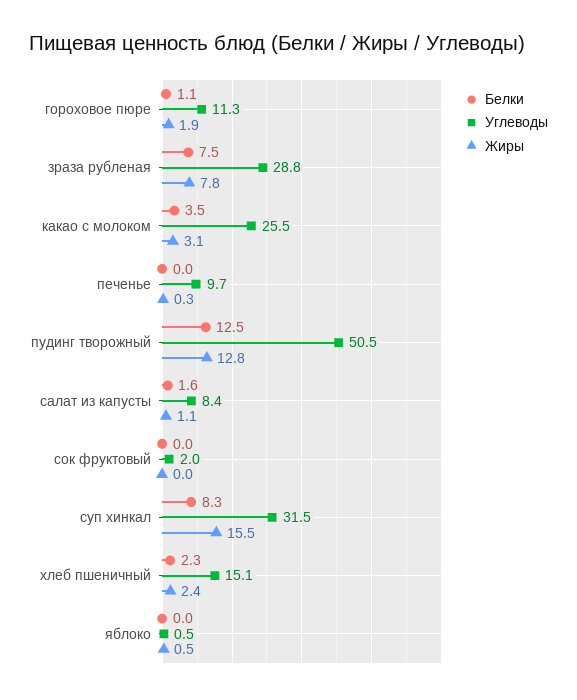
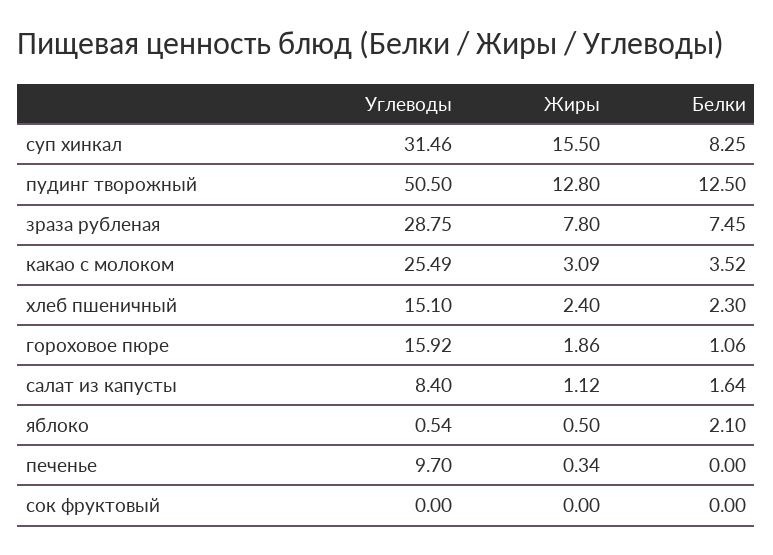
  {
    "Белки": {
      "гороховое пюре": 1.06,
      "зраза рубленая": 7.45,
      "какао с молоком": 3.52,
      "печенье": 0,
      "пудинг творожный": 12.5,
      "салат из капусты": 1.64,
      "сок фруктовый": 0,
      "суп хинкал": 8.25,
      "хлеб пшеничный": 2.3,
-     "яблоко": 0
+     "яблоко": 2.1
    },
    "Углеводы": {
-     "гороховое пюре": 11.3,
+     "гороховое пюре": 15.92,
      "зраза рубленая": 28.75,
      "какао с молоком": 25.49,
      "печенье": 9.7,
      "пудинг творожный": 50.5,
      "салат из капусты": 8.4,
-     "сок фруктовый": 2,
+     "сок фруктовый": 0,
      "суп хинкал": 31.46,
      "хлеб пшеничный": 15.1,
      "яблоко": 0.54
    },
    "Жиры": {
      "гороховое пюре": 1.86,
      "зраза рубленая": 7.8,
      "какао с молоком": 3.09,
      "печенье": 0.34,
      "пудинг творожный": 12.8,
      "салат из капусты": 1.12,
      "сок фруктовый": 0,
      "суп хинкал": 15.5,
      "хлеб пшеничный": 2.4,
      "яблоко": 0.5
    }
  }

